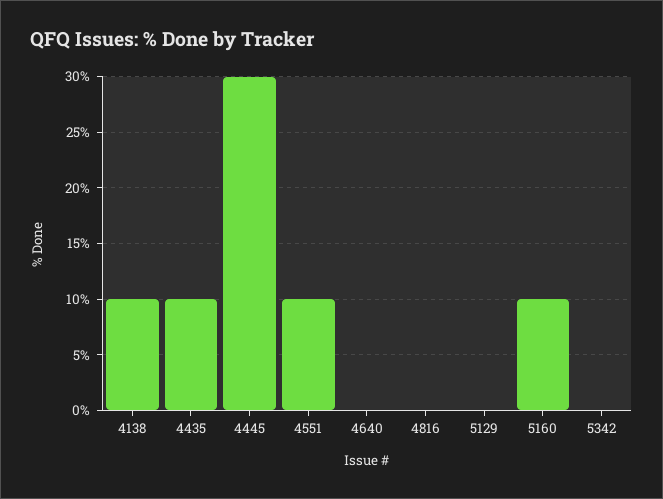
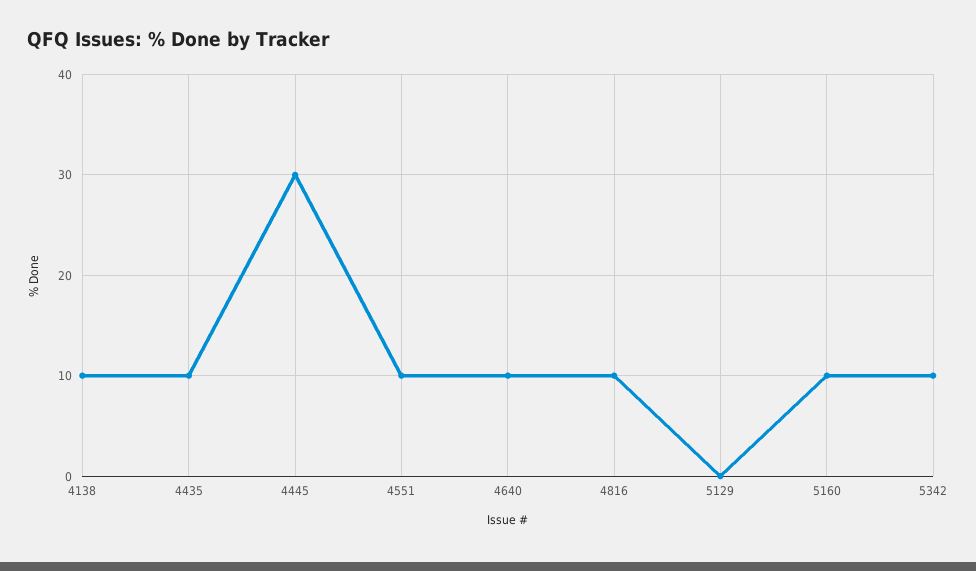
  {
    "4138": 10,
    "4435": 10,
    "4445": 30,
    "4551": 10,
-   "4640": 0,
+   "4640": 10,
-   "4816": 0,
+   "4816": 10,
    "5129": 0,
    "5160": 10,
-   "5342": 0
+   "5342": 10
  }

